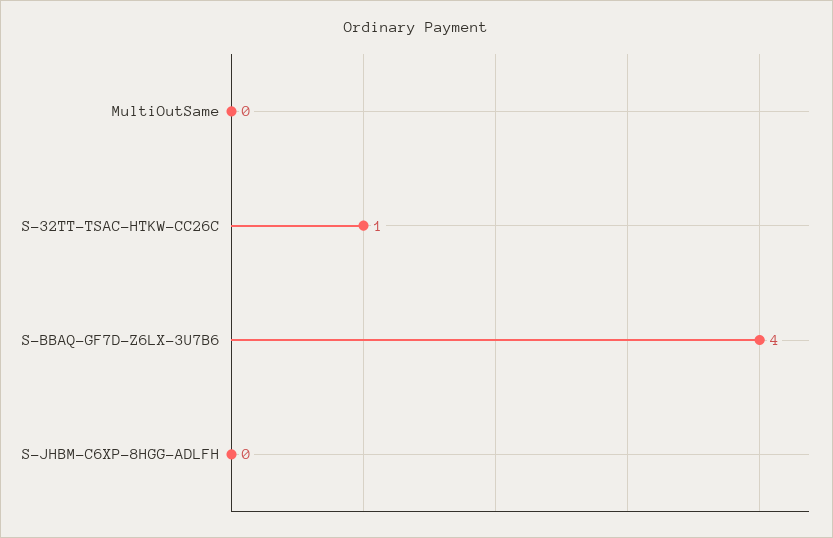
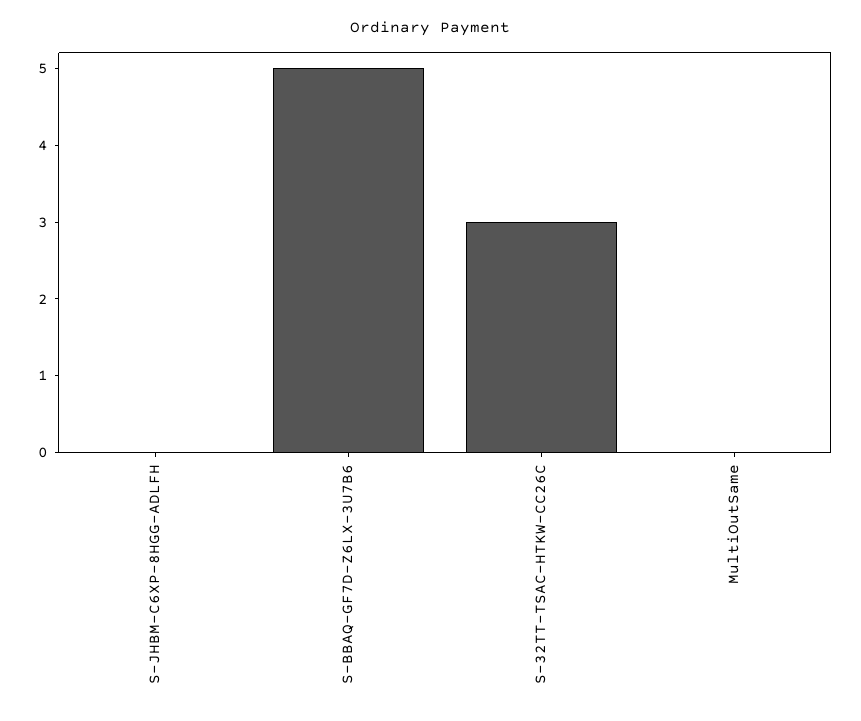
  {
    "MultiOutSame": 0,
-   "S-32TT-TSAC-HTKW-CC26C": 1,
+   "S-32TT-TSAC-HTKW-CC26C": 3,
-   "S-BBAQ-GF7D-Z6LX-3U7B6": 4,
+   "S-BBAQ-GF7D-Z6LX-3U7B6": 5,
    "S-JHBM-C6XP-8HGG-ADLFH": 0
  }

